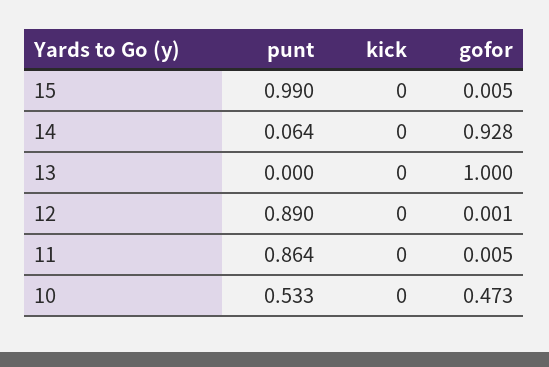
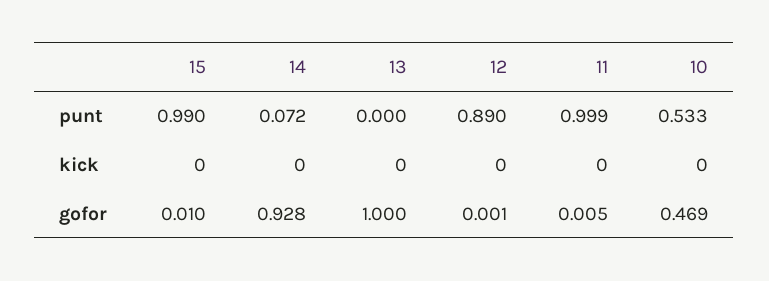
  {
    "punt": {
      "15": 0.99,
-     "14": 0.064,
+     "14": 0.072,
      "13": 0,
      "12": 0.89,
-     "11": 0.864,
+     "11": 0.999,
      "10": 0.533
    },
    "kick": {
      "15": 0,
      "14": 0,
      "13": 0,
      "12": 0,
      "11": 0,
      "10": 0
    },
    "gofor": {
-     "15": 0.005,
+     "15": 0.01,
      "14": 0.928,
      "13": 1,
      "12": 0.001,
      "11": 0.005,
-     "10": 0.473
+     "10": 0.469
    }
  }

